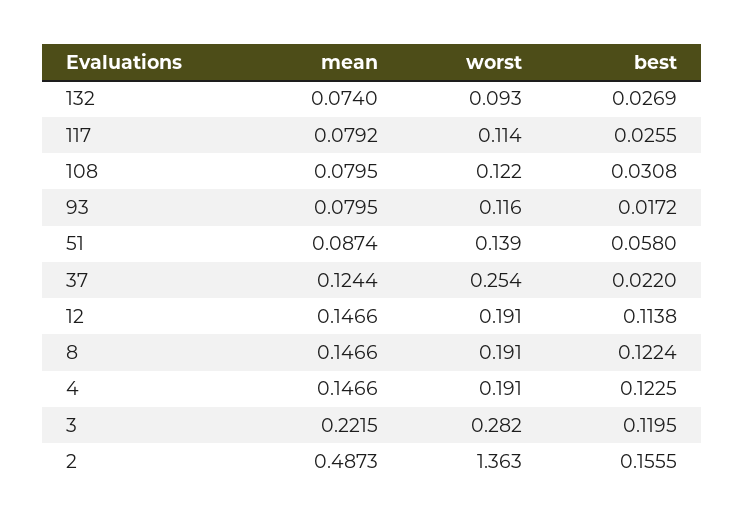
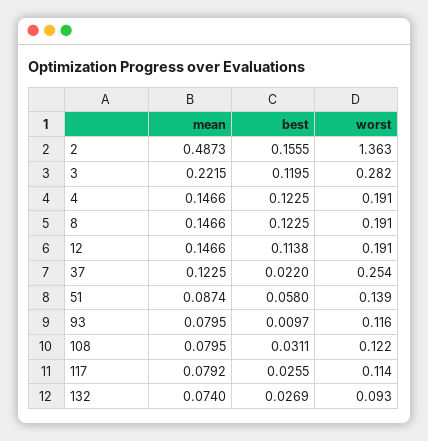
  {
    "mean": {
      "132": 0.074,
      "117": 0.0792,
      "108": 0.0795,
      "93": 0.0795,
      "51": 0.0874,
-     "37": 0.1244,
+     "37": 0.1225,
      "12": 0.1466,
      "8": 0.1466,
      "4": 0.1466,
      "3": 0.2215,
      "2": 0.4873
    },
    "worst": {
      "132": 0.093,
      "117": 0.114,
      "108": 0.122,
      "93": 0.116,
      "51": 0.139,
      "37": 0.254,
      "12": 0.191,
      "8": 0.191,
      "4": 0.191,
      "3": 0.282,
      "2": 1.363
    },
    "best": {
      "132": 0.0269,
      "117": 0.0255,
-     "108": 0.0308,
+     "108": 0.0311,
-     "93": 0.0172,
+     "93": 0.0097,
      "51": 0.058,
      "37": 0.022,
      "12": 0.1138,
-     "8": 0.1224,
+     "8": 0.1225,
      "4": 0.1225,
      "3": 0.1195,
      "2": 0.1555
    }
  }

